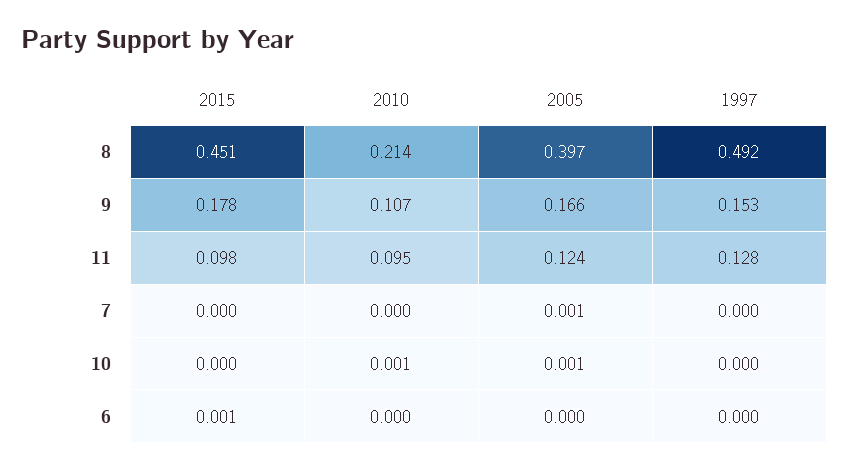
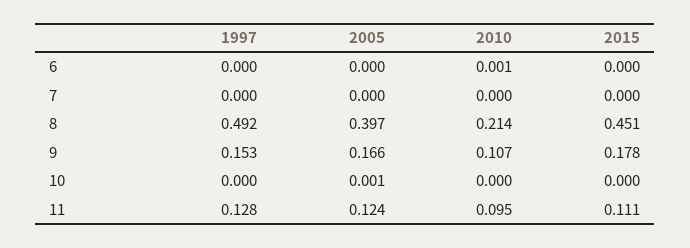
  {
    "2015": {
      "8": 0.451,
      "9": 0.178,
-     "11": 0.098,
+     "11": 0.111,
      "7": 0,
      "10": 0,
-     "6": 0.001
+     "6": 0
    },
    "2010": {
      "8": 0.214,
      "9": 0.107,
      "11": 0.095,
      "7": 0,
-     "10": 0.001,
+     "10": 0,
-     "6": 0
+     "6": 0.001
    },
    "2005": {
      "8": 0.397,
      "9": 0.166,
      "11": 0.124,
-     "7": 0.001,
+     "7": 0,
      "10": 0.001,
      "6": 0
    },
    "1997": {
      "8": 0.492,
      "9": 0.153,
      "11": 0.128,
      "7": 0,
      "10": 0,
      "6": 0
    }
  }

